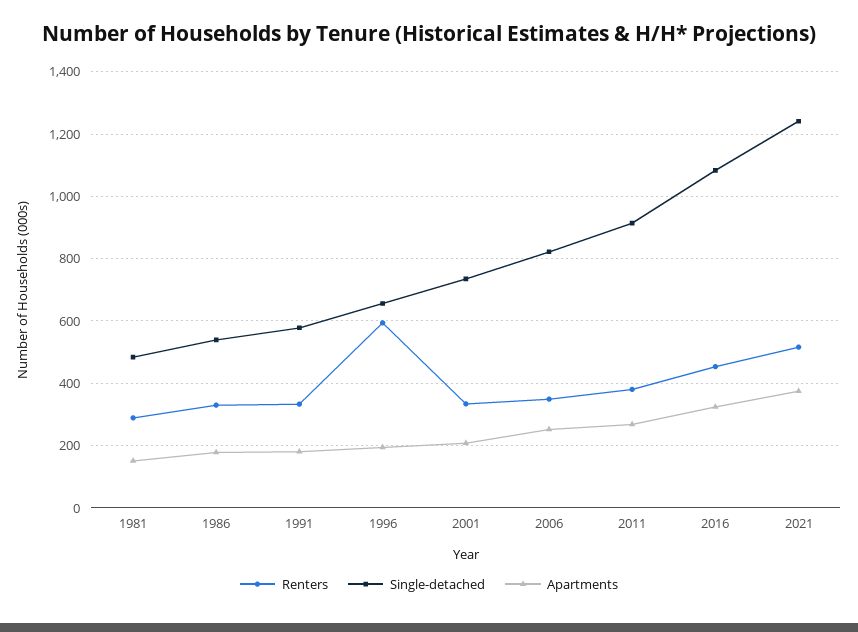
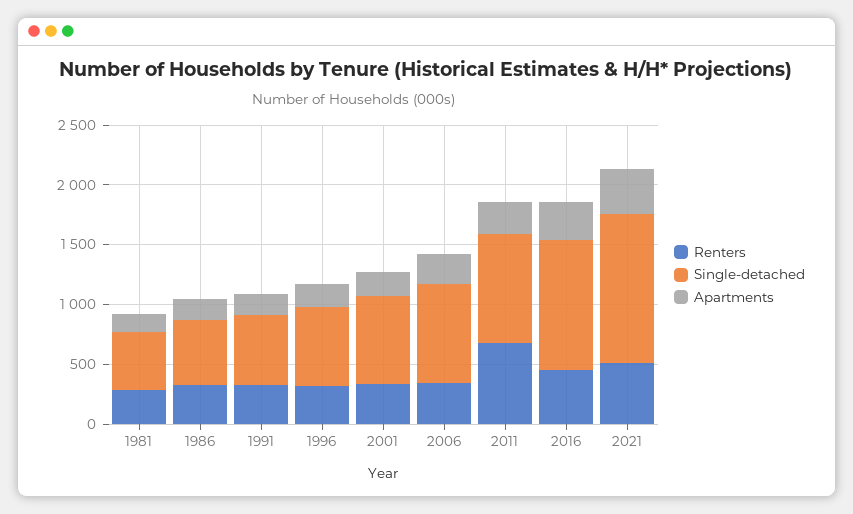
  {
    "Renters": {
      "1981": 280,
      "1986": 320,
      "1991": 340,
-     "1996": 600,
+     "1996": 300,
      "2001": 340,
      "2006": 340,
-     "2011": 380,
+     "2011": 700,
      "2016": 460,
      "2021": 520
    },
    "Single-detached": {
      "1981": 480,
      "1986": 540,
      "1991": 580,
      "1996": 660,
      "2001": 740,
      "2006": 820,
      "2011": 920,
      "2016": 1080,
      "2021": 1240
    },
    "Apartments": {
      "1981": 160,
      "1986": 180,
      "1991": 180,
      "1996": 200,
      "2001": 200,
      "2006": 260,
      "2011": 260,
      "2016": 320,
      "2021": 380
    }
  }

